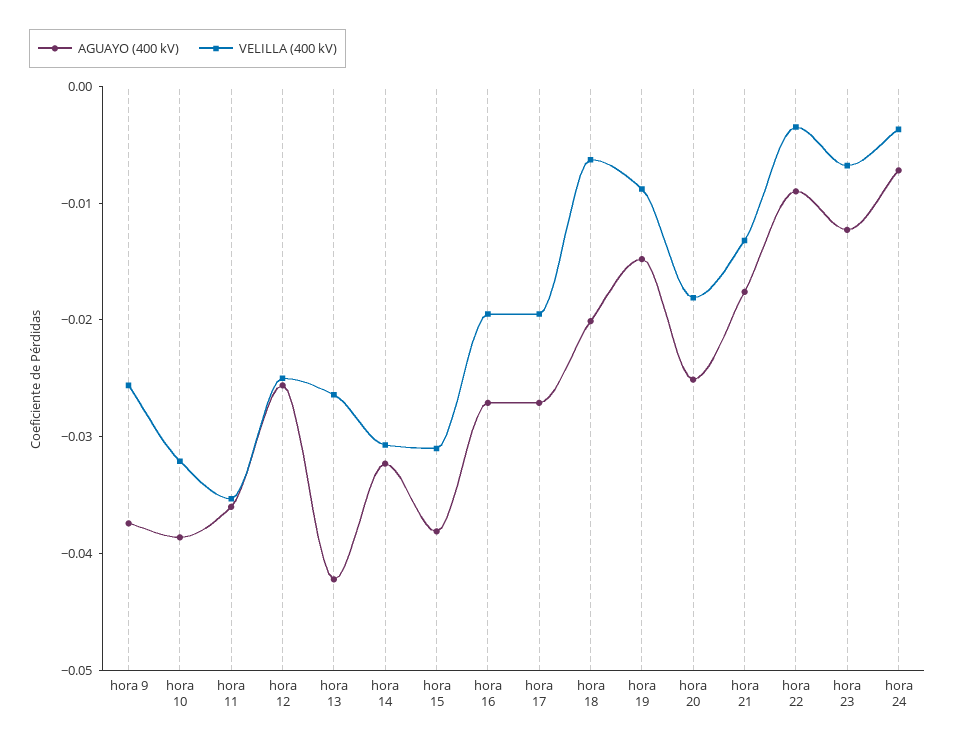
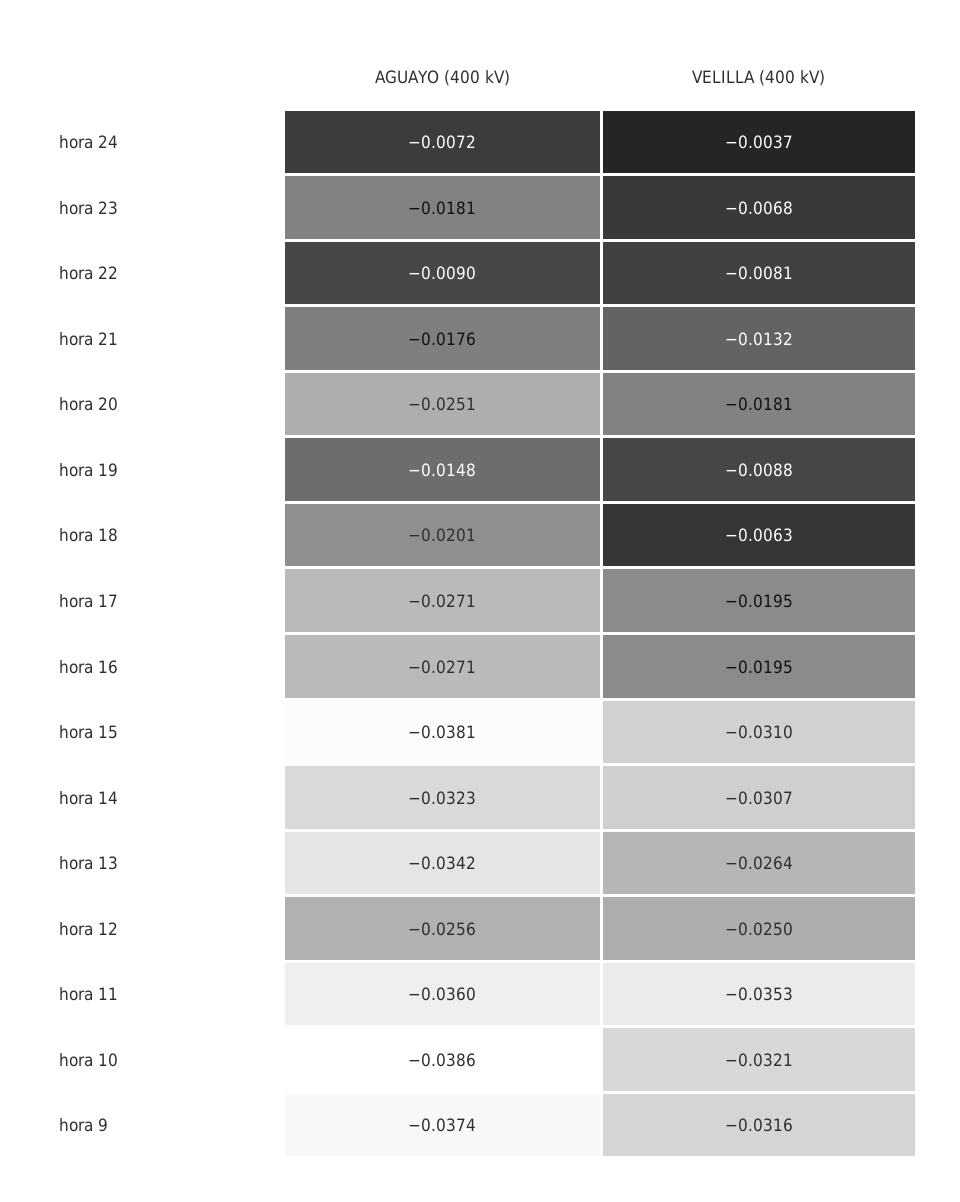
  {
    "AGUAYO (400 kV)": {
      "hora 9": -0.0374,
      "hora 10": -0.0386,
      "hora 11": -0.036,
      "hora 12": -0.0256,
-     "hora 13": -0.042,
+     "hora 13": -0.0342,
      "hora 14": -0.0323,
      "hora 15": -0.0381,
      "hora 16": -0.0271,
      "hora 17": -0.0271,
      "hora 18": -0.0201,
      "hora 19": -0.0148,
      "hora 20": -0.0251,
      "hora 21": -0.0176,
      "hora 22": -0.009,
-     "hora 23": -0.012,
+     "hora 23": -0.0181,
      "hora 24": -0.0072
    },
    "VELILLA (400 kV)": {
-     "hora 9": -0.026,
+     "hora 9": -0.0316,
      "hora 10": -0.0321,
      "hora 11": -0.0353,
      "hora 12": -0.025,
      "hora 13": -0.0264,
      "hora 14": -0.0307,
      "hora 15": -0.031,
      "hora 16": -0.0195,
      "hora 17": -0.0195,
      "hora 18": -0.0063,
      "hora 19": -0.0088,
      "hora 20": -0.0181,
      "hora 21": -0.0132,
-     "hora 22": -0.004,
+     "hora 22": -0.0081,
      "hora 23": -0.0068,
      "hora 24": -0.0037
    }
  }

